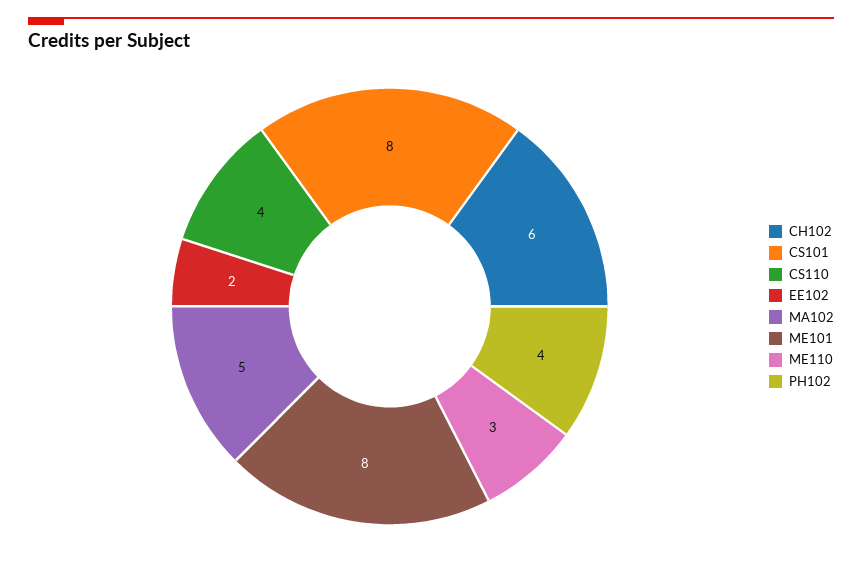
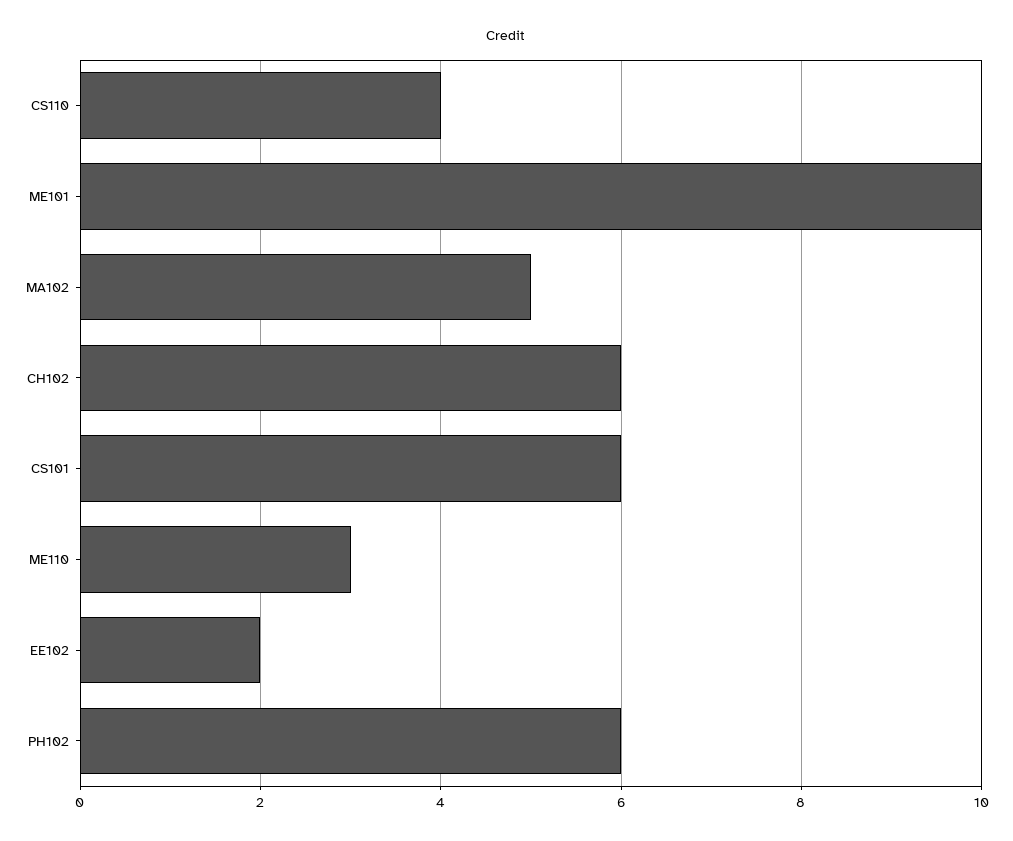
  {
    "CH102": 6,
-   "CS101": 8,
+   "CS101": 6,
    "CS110": 4,
    "EE102": 2,
    "MA102": 5,
-   "ME101": 8,
+   "ME101": 10,
    "ME110": 3,
-   "PH102": 4
+   "PH102": 6
  }

